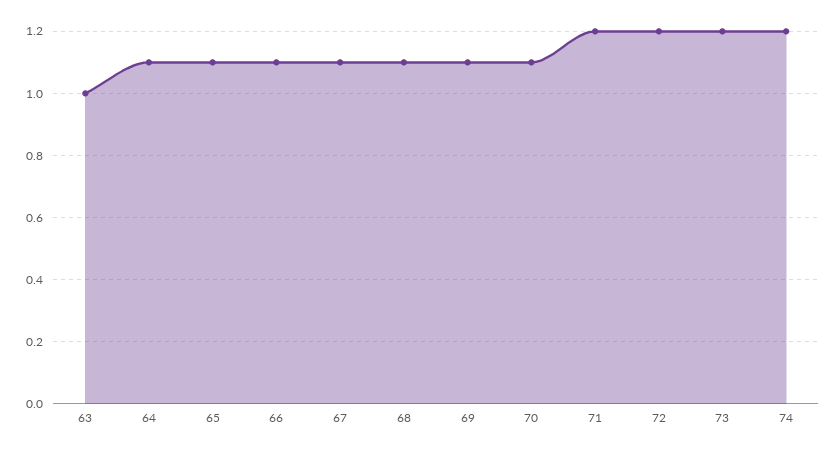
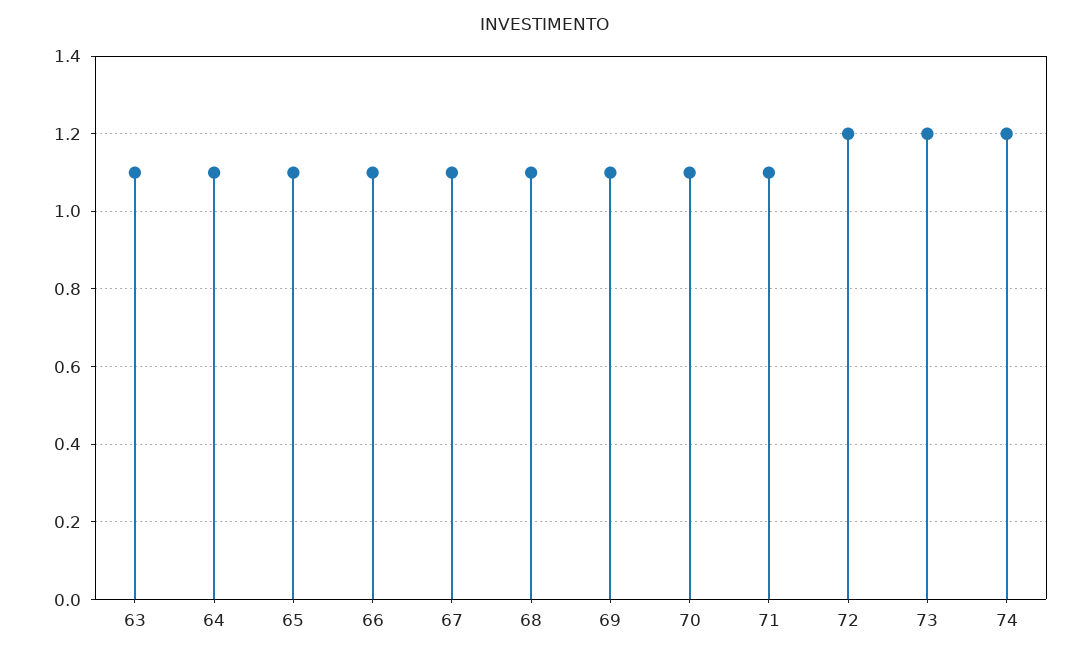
  {
-   "63": 1,
+   "63": 1.1,
    "64": 1.1,
    "65": 1.1,
    "66": 1.1,
    "67": 1.1,
    "68": 1.1,
    "69": 1.1,
    "70": 1.1,
-   "71": 1.2,
+   "71": 1.1,
    "72": 1.2,
    "73": 1.2,
    "74": 1.2
  }

